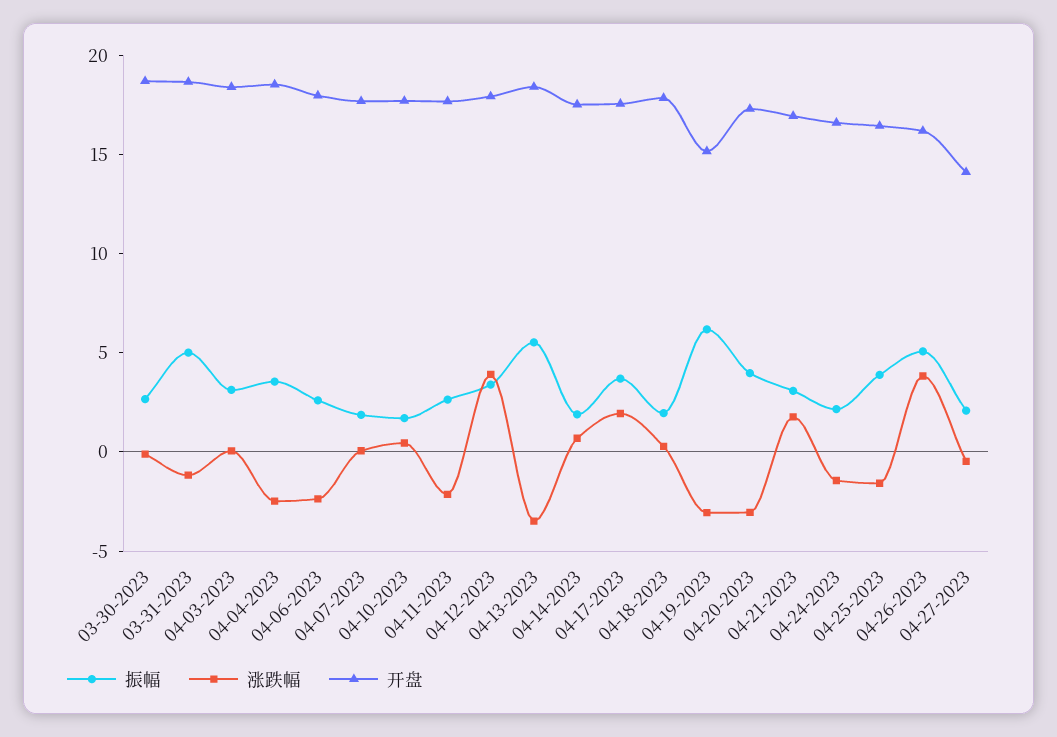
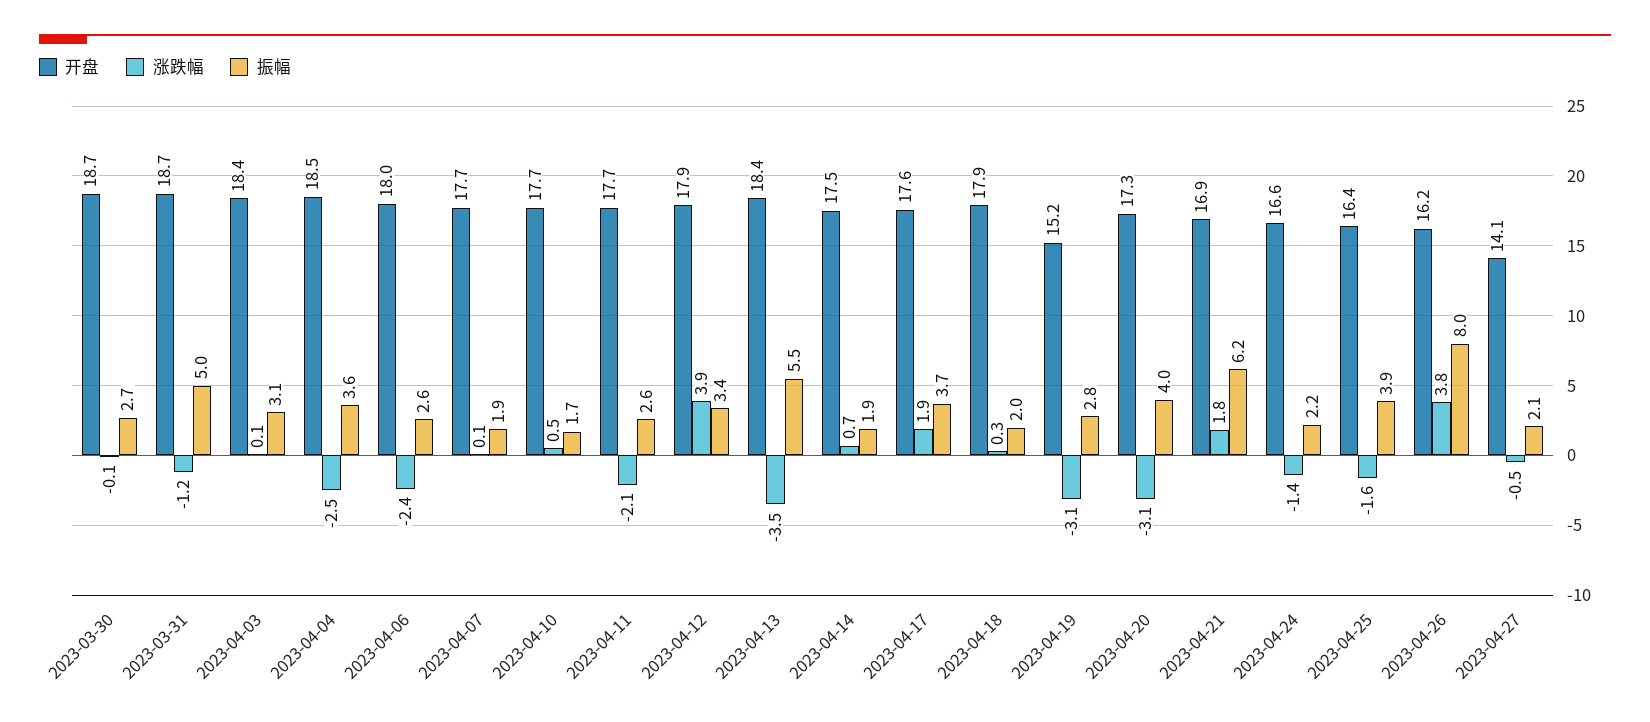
  {
    "振幅": {
      "03-30-2023": 2.7,
      "03-31-2023": 5,
      "04-03-2023": 3.1,
      "04-04-2023": 3.6,
      "04-06-2023": 2.6,
      "04-07-2023": 1.9,
      "04-10-2023": 1.7,
      "04-11-2023": 2.6,
      "04-12-2023": 3.4,
      "04-13-2023": 5.5,
      "04-14-2023": 1.9,
      "04-17-2023": 3.7,
      "04-18-2023": 2,
-     "04-19-2023": 6,
+     "04-19-2023": 2.8,
      "04-20-2023": 4,
-     "04-21-2023": 3,
+     "04-21-2023": 6.2,
      "04-24-2023": 2.2,
      "04-25-2023": 3.9,
-     "04-26-2023": 5,
+     "04-26-2023": 8,
      "04-27-2023": 2.1
    },
    "涨跌幅": {
      "03-30-2023": -0.1,
      "03-31-2023": -1.2,
      "04-03-2023": 0.1,
      "04-04-2023": -2.5,
      "04-06-2023": -2.4,
      "04-07-2023": 0.1,
      "04-10-2023": 0.5,
      "04-11-2023": -2.1,
      "04-12-2023": 3.9,
      "04-13-2023": -3.5,
      "04-14-2023": 0.7,
      "04-17-2023": 1.9,
      "04-18-2023": 0.3,
      "04-19-2023": -3.1,
      "04-20-2023": -3.1,
      "04-21-2023": 1.8,
      "04-24-2023": -1.4,
      "04-25-2023": -1.6,
      "04-26-2023": 3.8,
      "04-27-2023": -0.5
    },
    "开盘": {
      "03-30-2023": 18.7,
      "03-31-2023": 18.7,
      "04-03-2023": 18.4,
      "04-04-2023": 18.5,
      "04-06-2023": 18,
      "04-07-2023": 17.7,
      "04-10-2023": 17.7,
      "04-11-2023": 17.7,
      "04-12-2023": 17.9,
      "04-13-2023": 18.4,
      "04-14-2023": 17.5,
      "04-17-2023": 17.6,
      "04-18-2023": 17.9,
      "04-19-2023": 15.2,
      "04-20-2023": 17.3,
      "04-21-2023": 16.9,
      "04-24-2023": 16.6,
      "04-25-2023": 16.4,
      "04-26-2023": 16.2,
      "04-27-2023": 14.1
    }
  }

